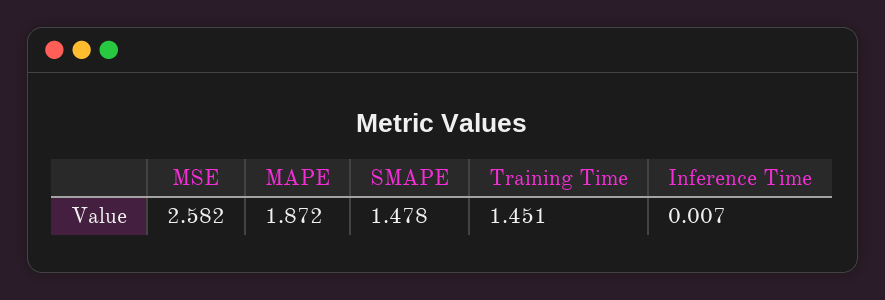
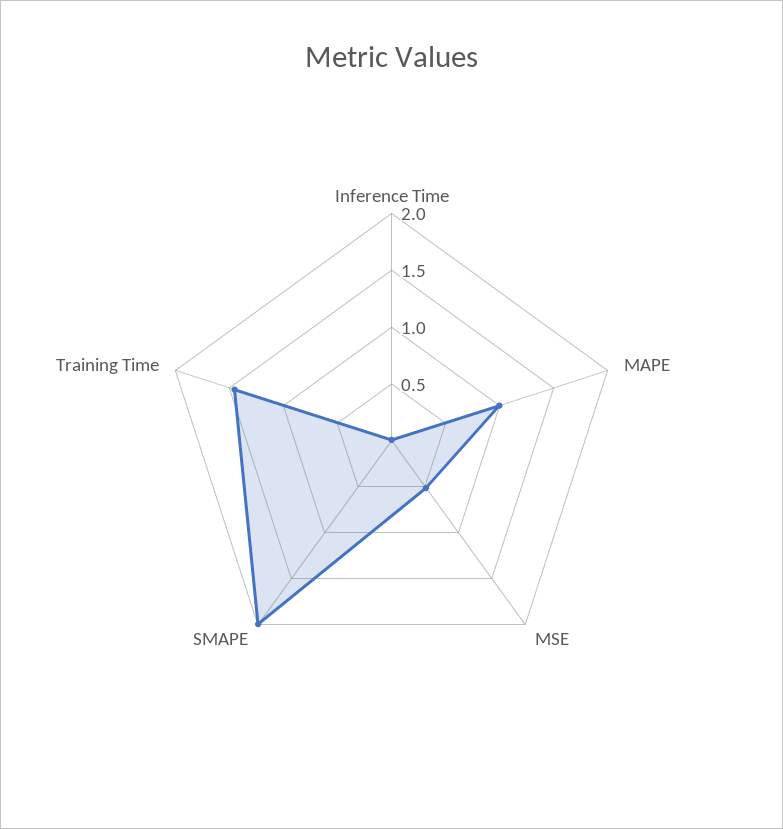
  {
-   "MSE": 2.582,
+   "MSE": 0.5,
-   "MAPE": 1.872,
+   "MAPE": 1,
-   "SMAPE": 1.478,
+   "SMAPE": 2,
    "Training Time": 1.451,
    "Inference Time": 0.007
  }

